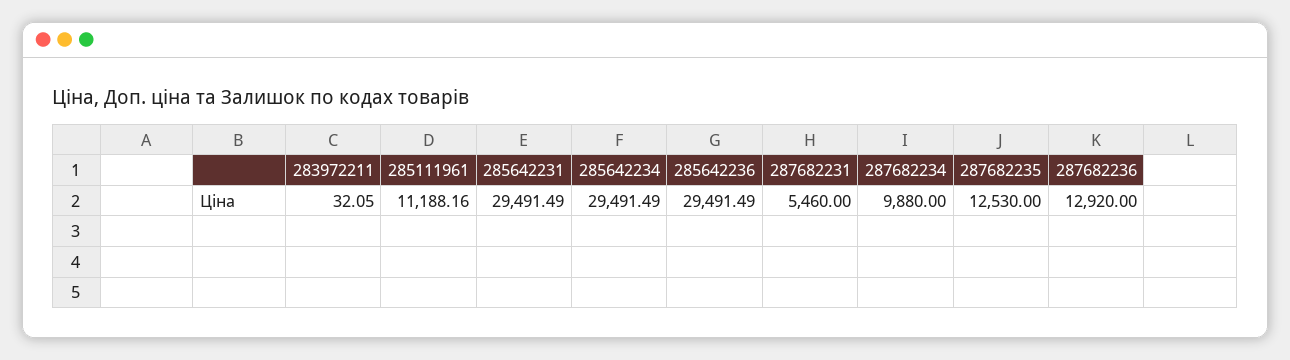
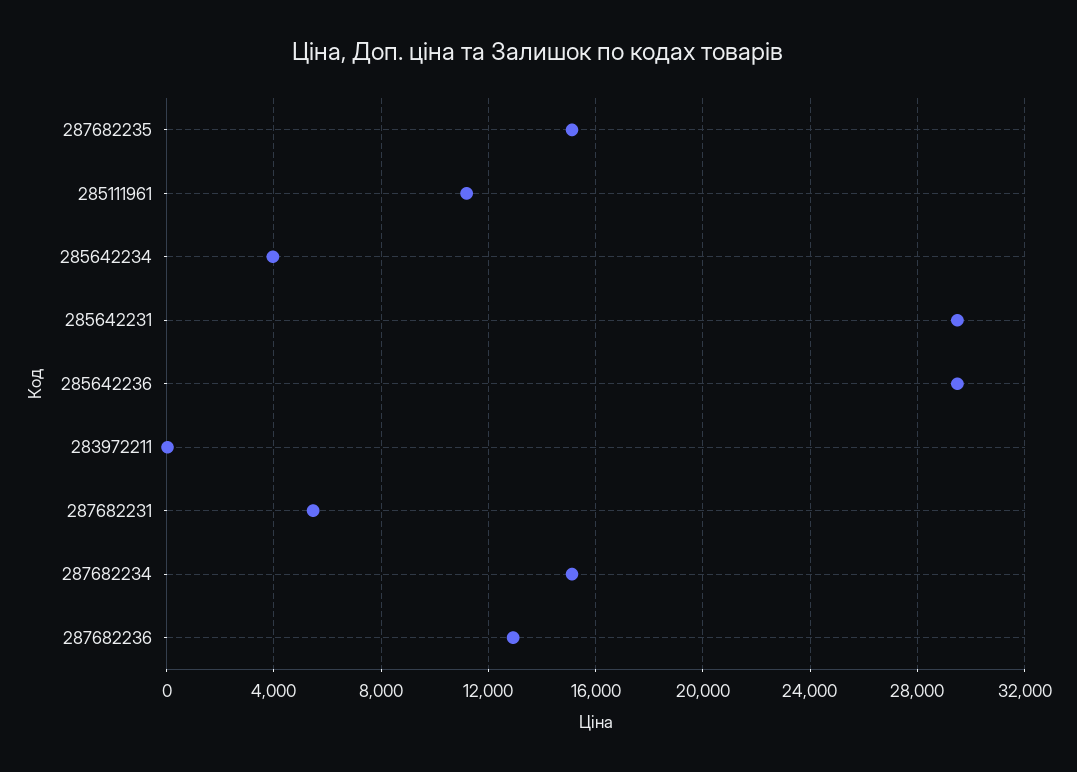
  {
    "283972211": 32.05,
    "285111961": 11188.16,
    "285642231": 29491.49,
-   "285642234": 29491.49,
+   "285642234": 4000,
    "285642236": 29491.49,
    "287682231": 5460,
-   "287682234": 9880,
+   "287682234": 15000,
-   "287682235": 12530,
+   "287682235": 15000,
    "287682236": 12920
  }

